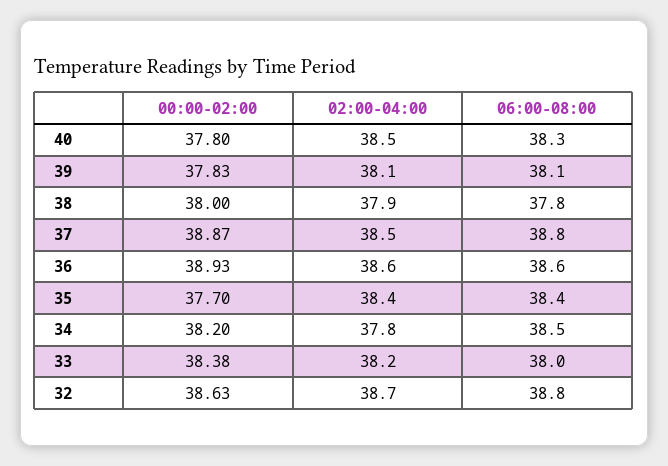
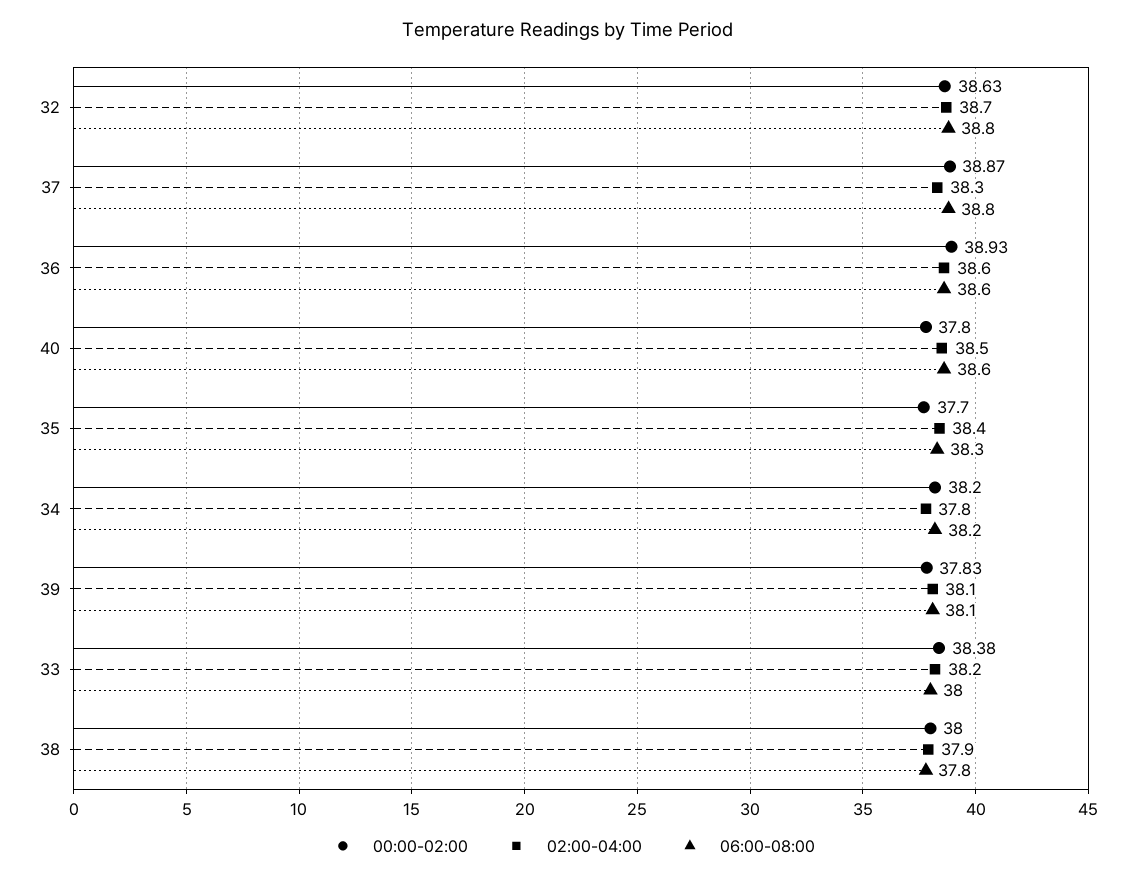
  {
    "00:00-02:00": {
      "40": 37.8,
      "39": 37.83,
      "38": 38,
      "37": 38.87,
      "36": 38.93,
      "35": 37.7,
      "34": 38.2,
      "33": 38.38,
      "32": 38.63
    },
    "02:00-04:00": {
      "40": 38.5,
      "39": 38.1,
      "38": 37.9,
-     "37": 38.5,
+     "37": 38.3,
      "36": 38.6,
      "35": 38.4,
      "34": 37.8,
      "33": 38.2,
      "32": 38.7
    },
    "06:00-08:00": {
-     "40": 38.3,
+     "40": 38.6,
      "39": 38.1,
      "38": 37.8,
      "37": 38.8,
      "36": 38.6,
-     "35": 38.4,
+     "35": 38.3,
-     "34": 38.5,
+     "34": 38.2,
      "33": 38,
      "32": 38.8
    }
  }

